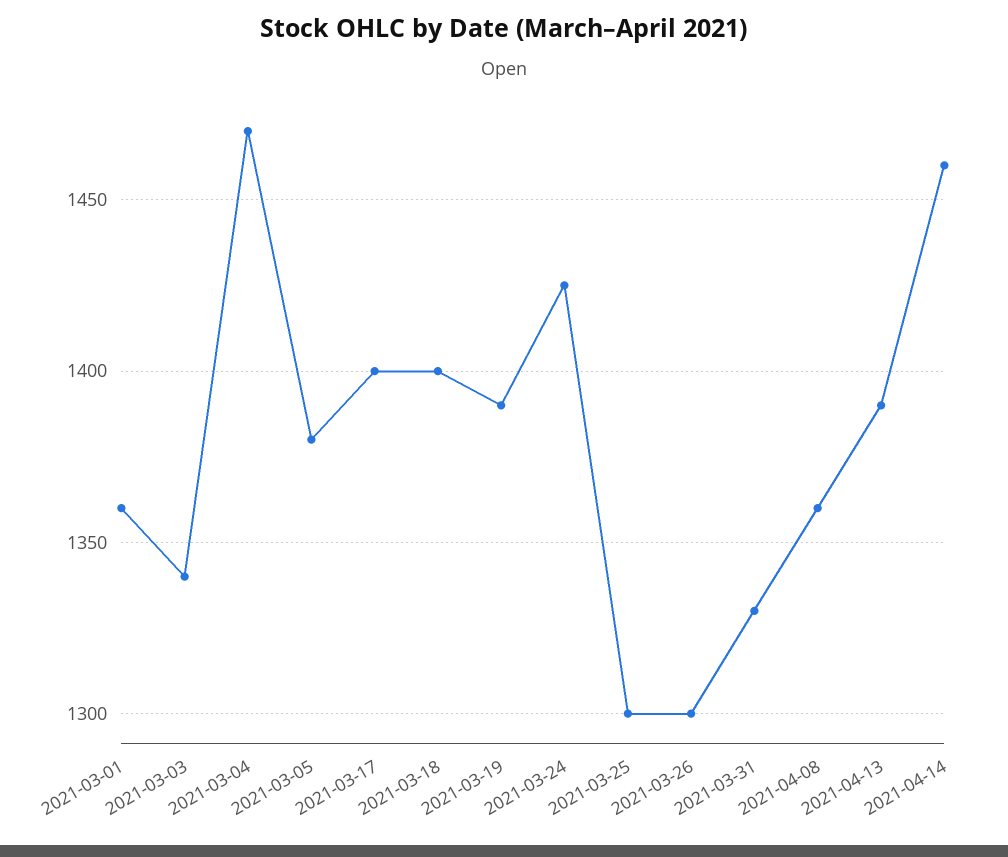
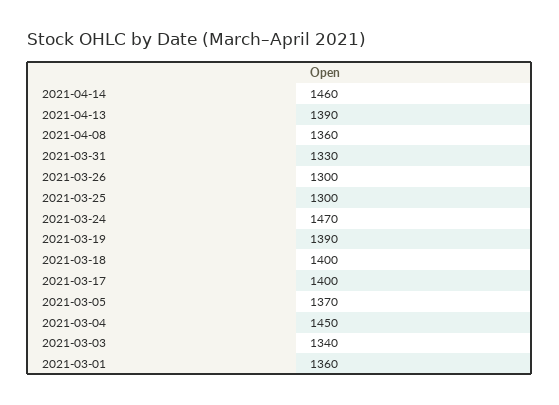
  {
    "2021-03-01": 1360,
    "2021-03-03": 1340,
-   "2021-03-04": 1470,
+   "2021-03-04": 1450,
-   "2021-03-05": 1380,
+   "2021-03-05": 1370,
    "2021-03-17": 1400,
    "2021-03-18": 1400,
    "2021-03-19": 1390,
-   "2021-03-24": 1425,
+   "2021-03-24": 1470,
    "2021-03-25": 1300,
    "2021-03-26": 1300,
    "2021-03-31": 1330,
    "2021-04-08": 1360,
    "2021-04-13": 1390,
    "2021-04-14": 1460
  }

